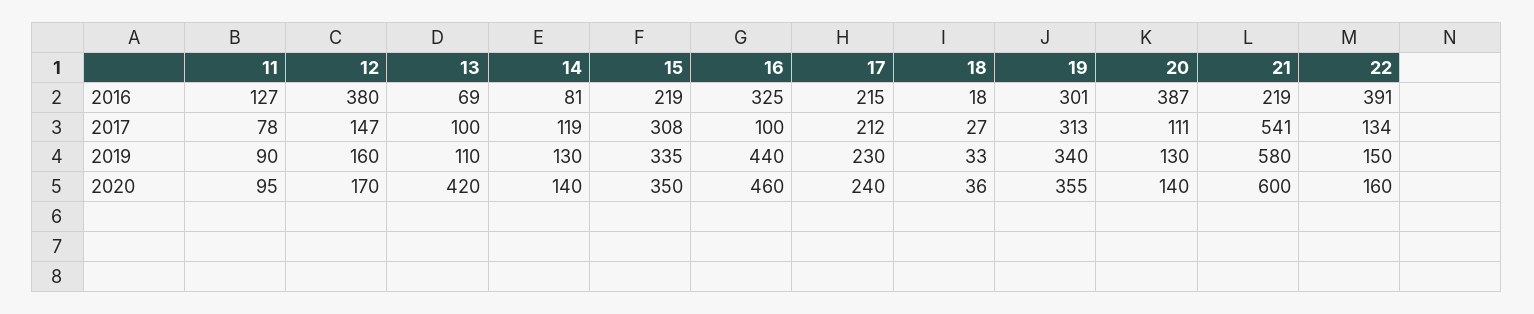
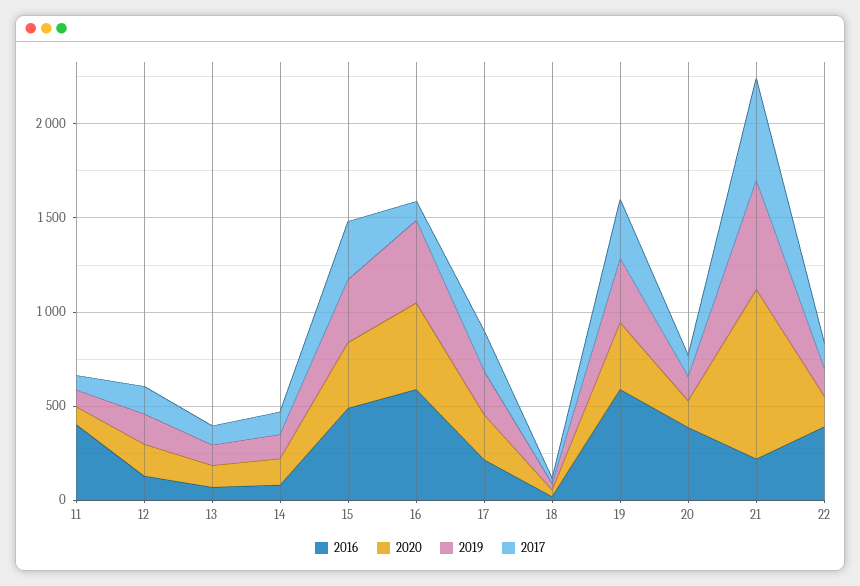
  {
    "2016": {
-     "11": 127,
+     "11": 400,
-     "12": 380,
+     "12": 100,
      "13": 69,
      "14": 81,
-     "15": 219,
+     "15": 500,
-     "16": 325,
+     "16": 600,
      "17": 215,
      "18": 18,
-     "19": 301,
+     "19": 600,
      "20": 387,
      "21": 219,
      "22": 391
    },
    "2017": {
      "11": 78,
      "12": 147,
      "13": 100,
      "14": 119,
      "15": 308,
      "16": 100,
      "17": 212,
      "18": 27,
      "19": 313,
      "20": 111,
      "21": 541,
      "22": 134
    },
    "2019": {
      "11": 90,
      "12": 160,
      "13": 110,
      "14": 130,
      "15": 335,
      "16": 440,
      "17": 230,
      "18": 33,
      "19": 340,
      "20": 130,
      "21": 580,
      "22": 150
    },
    "2020": {
      "11": 95,
      "12": 170,
-     "13": 420,
+     "13": 100,
      "14": 140,
      "15": 350,
      "16": 460,
      "17": 240,
      "18": 36,
      "19": 355,
      "20": 140,
-     "21": 600,
+     "21": 900,
      "22": 160
    }
  }

